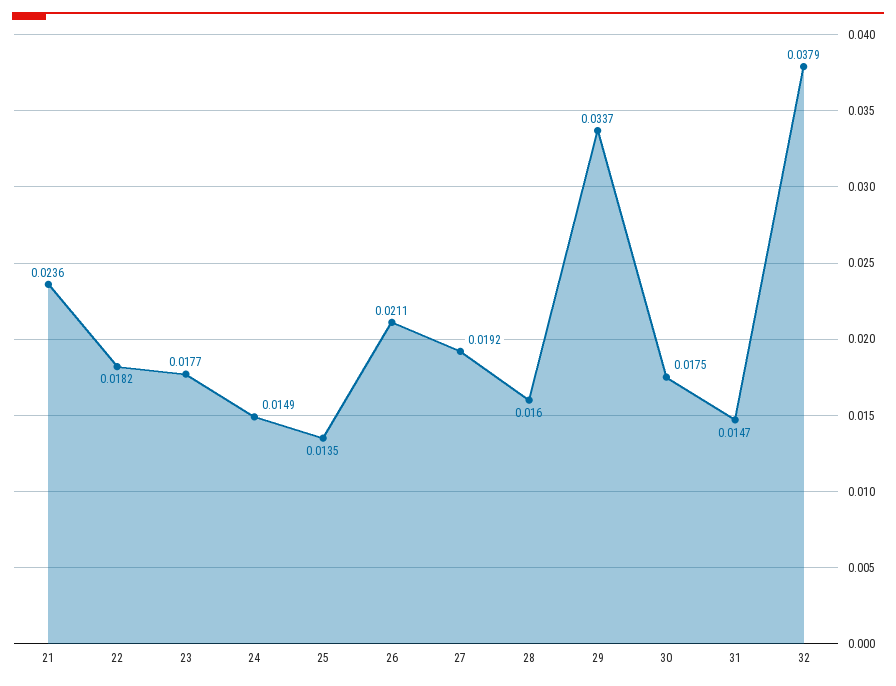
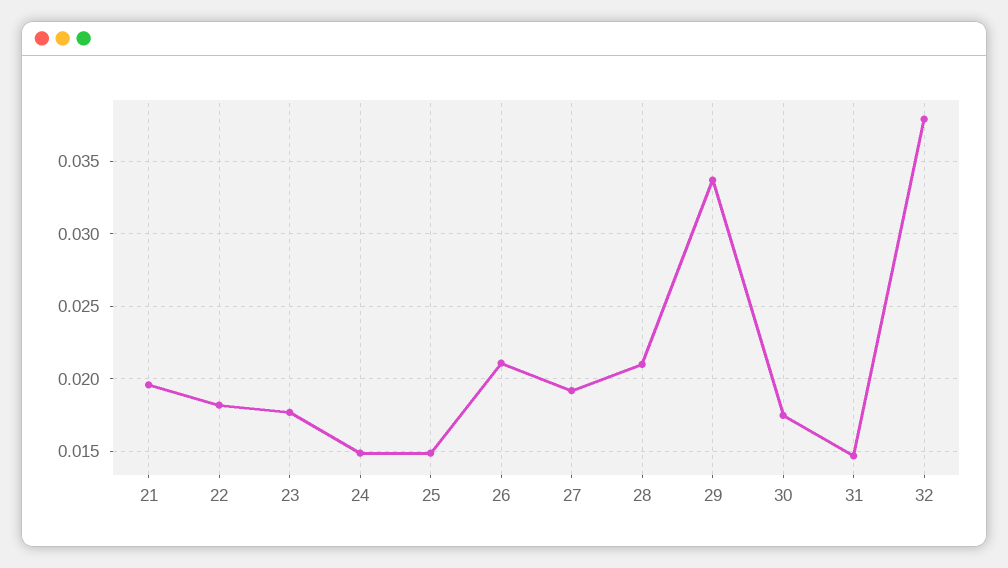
  {
-   "21": 0.0236,
+   "21": 0.0195,
    "22": 0.0182,
    "23": 0.0177,
    "24": 0.0149,
-   "25": 0.0135,
+   "25": 0.015,
    "26": 0.0211,
    "27": 0.0192,
-   "28": 0.016,
+   "28": 0.021,
    "29": 0.0337,
    "30": 0.0175,
    "31": 0.0147,
    "32": 0.0379
  }

